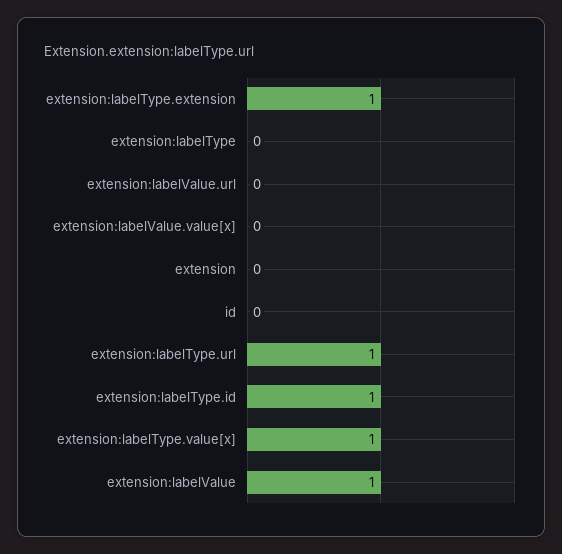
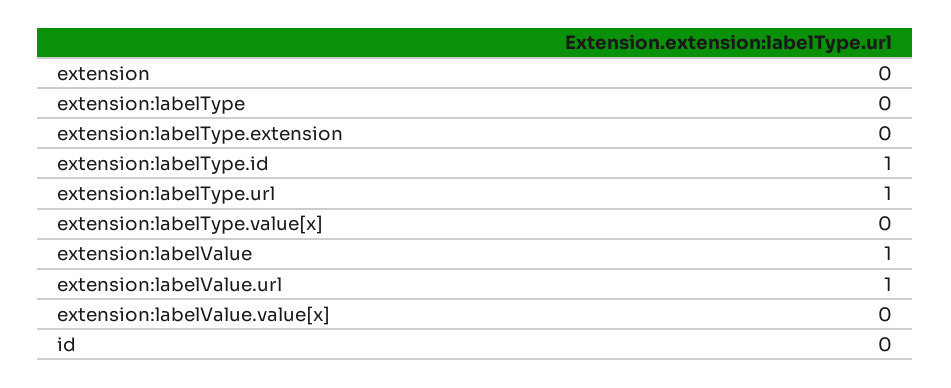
  {
-   "extension:labelType.extension": 1,
+   "extension:labelType.extension": 0,
    "extension:labelType": 0,
-   "extension:labelValue.url": 0,
+   "extension:labelValue.url": 1,
    "extension:labelValue.value[x]": 0,
    "extension": 0,
    "id": 0,
    "extension:labelType.url": 1,
    "extension:labelType.id": 1,
-   "extension:labelType.value[x]": 1,
+   "extension:labelType.value[x]": 0,
    "extension:labelValue": 1
  }

